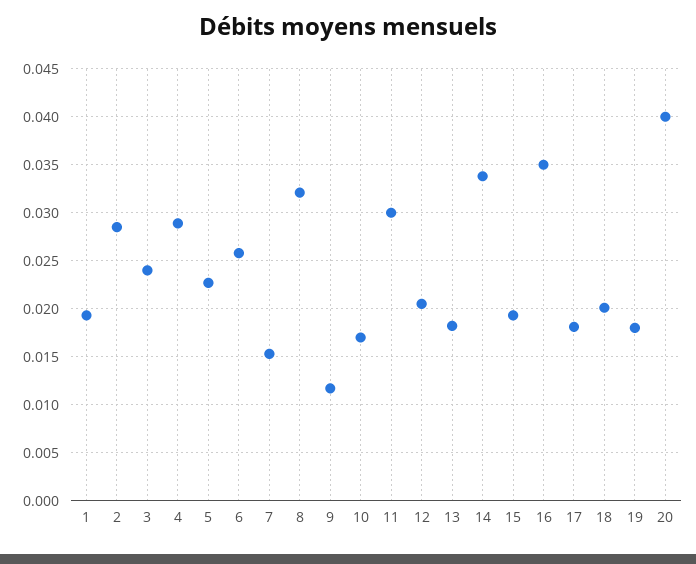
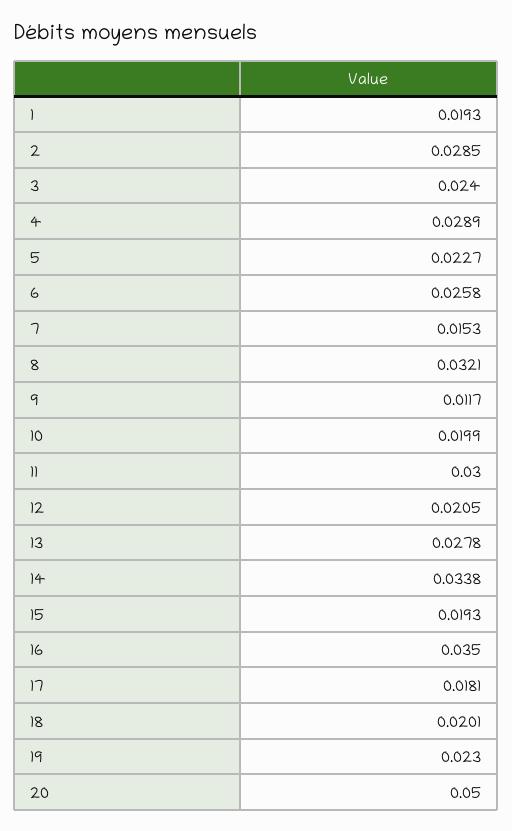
  {
    "1": 0.0193,
    "2": 0.0285,
    "3": 0.024,
    "4": 0.0289,
    "5": 0.0227,
    "6": 0.0258,
    "7": 0.0153,
    "8": 0.0321,
    "9": 0.0117,
-   "10": 0.017,
+   "10": 0.0199,
    "11": 0.03,
    "12": 0.0205,
-   "13": 0.018,
+   "13": 0.0278,
    "14": 0.0338,
    "15": 0.0193,
    "16": 0.035,
    "17": 0.0181,
    "18": 0.0201,
-   "19": 0.018,
+   "19": 0.023,
-   "20": 0.04
+   "20": 0.05
  }

